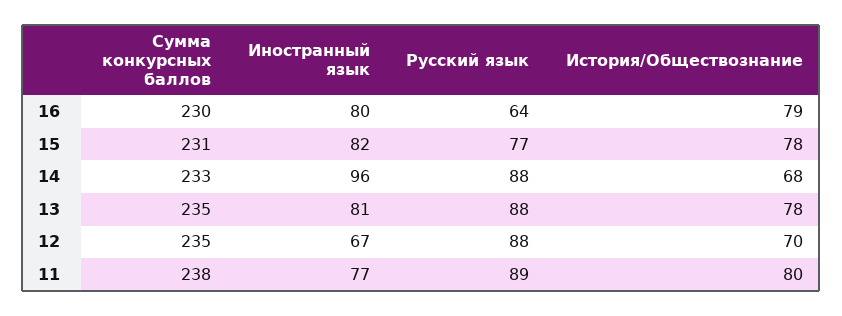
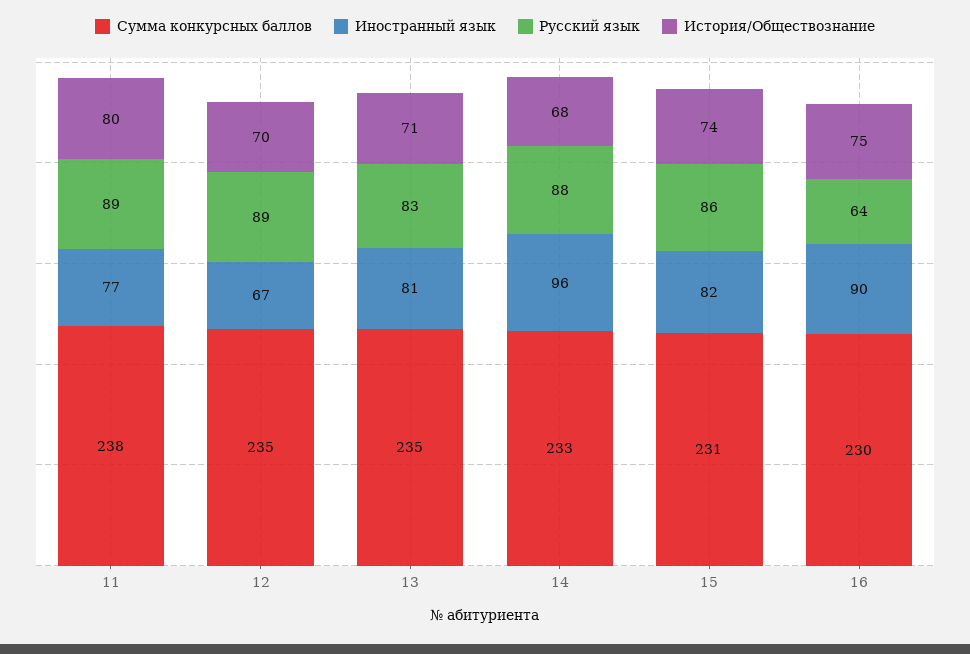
  {
    "Сумма конкурсных баллов": {
      "16": 230,
      "15": 231,
      "14": 233,
      "13": 235,
      "12": 235,
      "11": 238
    },
    "Иностранный язык": {
-     "16": 80,
+     "16": 90,
      "15": 82,
      "14": 96,
      "13": 81,
      "12": 67,
      "11": 77
    },
    "Русский язык": {
      "16": 64,
-     "15": 77,
+     "15": 86,
      "14": 88,
-     "13": 88,
+     "13": 83,
-     "12": 88,
+     "12": 89,
      "11": 89
    },
    "История/Обществознание": {
-     "16": 79,
+     "16": 75,
-     "15": 78,
+     "15": 74,
      "14": 68,
-     "13": 78,
+     "13": 71,
      "12": 70,
      "11": 80
    }
  }

